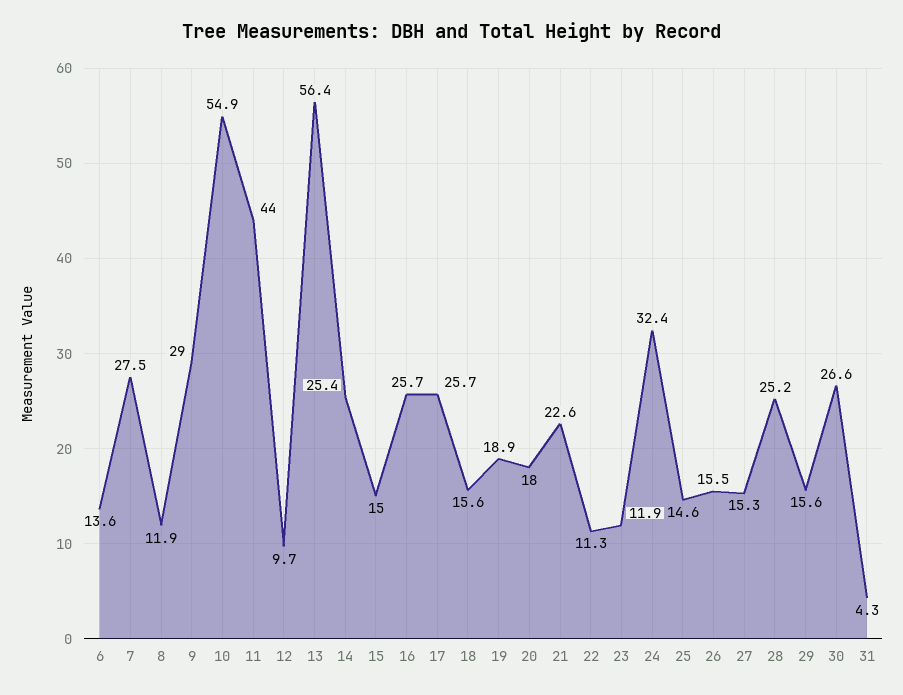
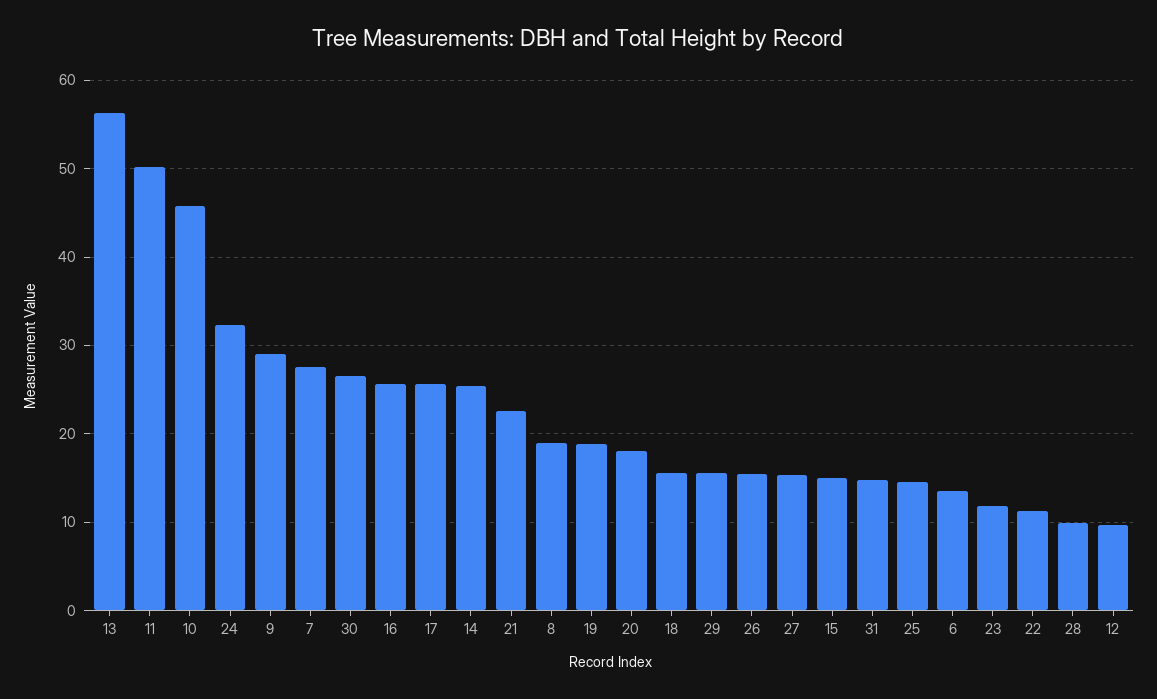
  {
    "6": 13.6,
    "7": 27.5,
-   "8": 11.9,
+   "8": 19,
    "9": 29,
-   "10": 54.9,
+   "10": 46,
-   "11": 44,
+   "11": 50,
    "12": 9.7,
    "13": 56.4,
    "14": 25.4,
    "15": 15,
    "16": 25.7,
    "17": 25.7,
    "18": 15.6,
    "19": 18.9,
    "20": 18,
    "21": 22.6,
    "22": 11.3,
    "23": 11.9,
    "24": 32.4,
    "25": 14.6,
    "26": 15.5,
    "27": 15.3,
-   "28": 25.2,
+   "28": 10,
    "29": 15.6,
    "30": 26.6,
-   "31": 4.3
+   "31": 15
  }

